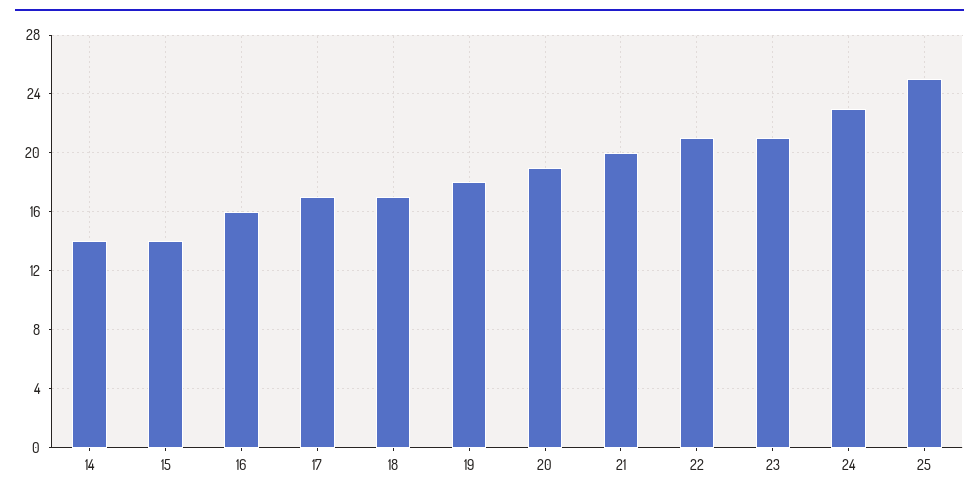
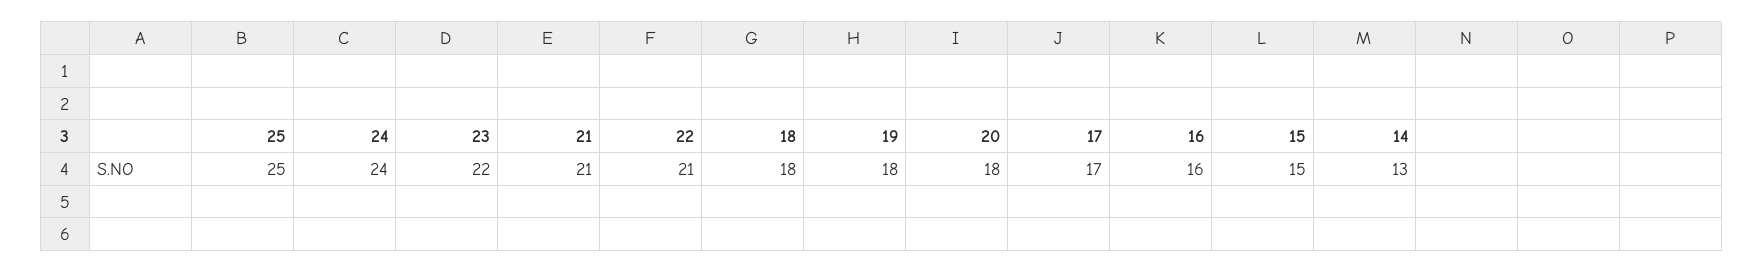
  {
-   "14": 14,
+   "14": 13,
-   "15": 14,
+   "15": 15,
    "16": 16,
    "17": 17,
-   "18": 17,
+   "18": 18,
    "19": 18,
-   "20": 19,
+   "20": 18,
-   "21": 20,
+   "21": 21,
    "22": 21,
-   "23": 21,
+   "23": 22,
-   "24": 23,
+   "24": 24,
    "25": 25
  }

